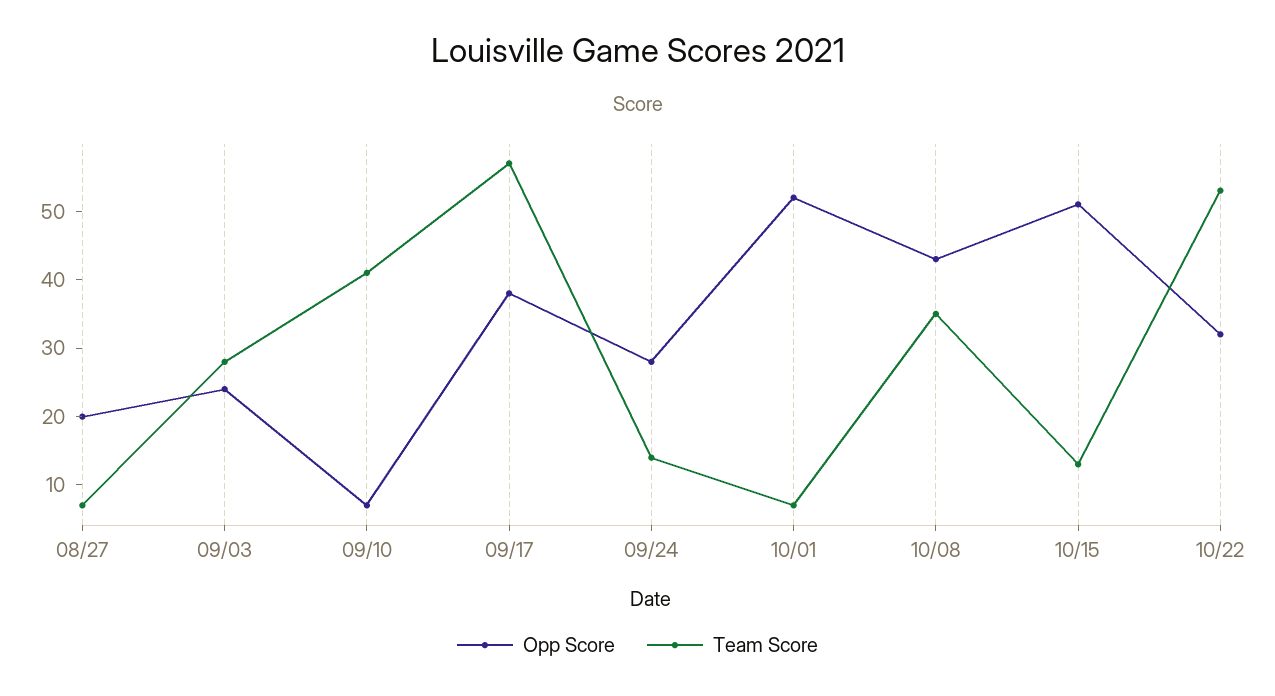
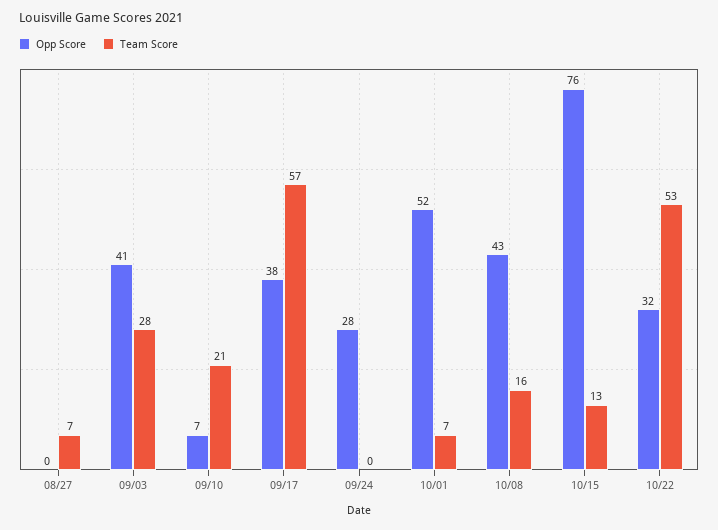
  {
    "Opp Score": {
-     "08/27": 20,
+     "08/27": 0,
-     "09/03": 25,
+     "09/03": 41,
      "09/10": 7,
      "09/17": 38,
      "09/24": 28,
      "10/01": 52,
      "10/08": 43,
-     "10/15": 50,
+     "10/15": 76,
      "10/22": 32
    },
    "Team Score": {
      "08/27": 7,
      "09/03": 28,
-     "09/10": 40,
+     "09/10": 21,
      "09/17": 57,
-     "09/24": 15,
+     "09/24": 0,
      "10/01": 7,
-     "10/08": 35,
+     "10/08": 16,
      "10/15": 13,
      "10/22": 53
    }
  }

